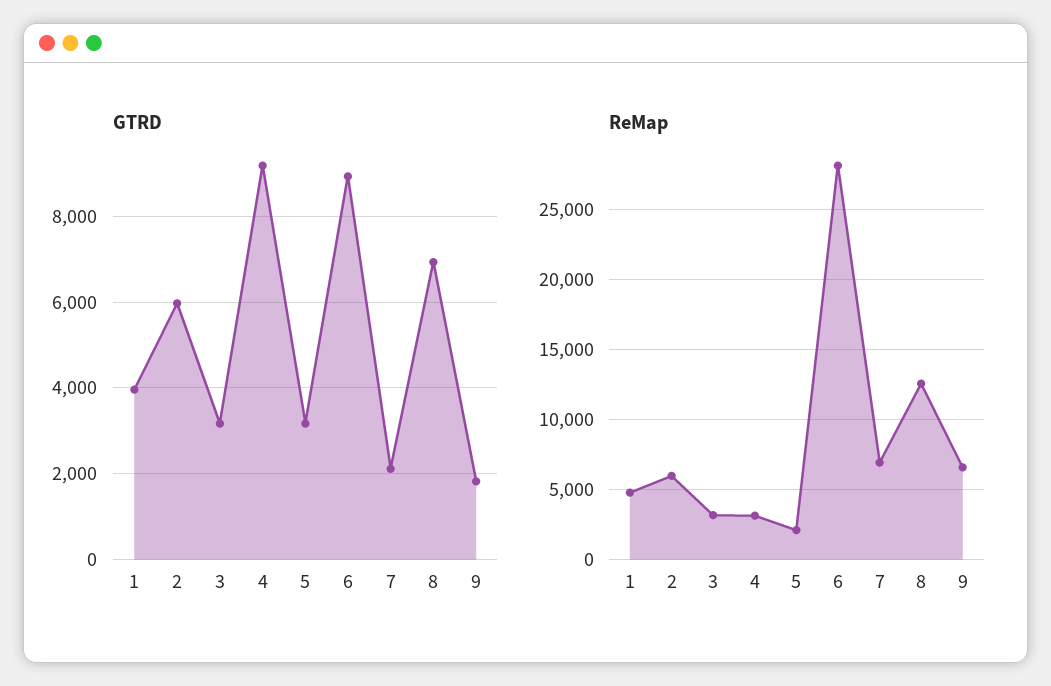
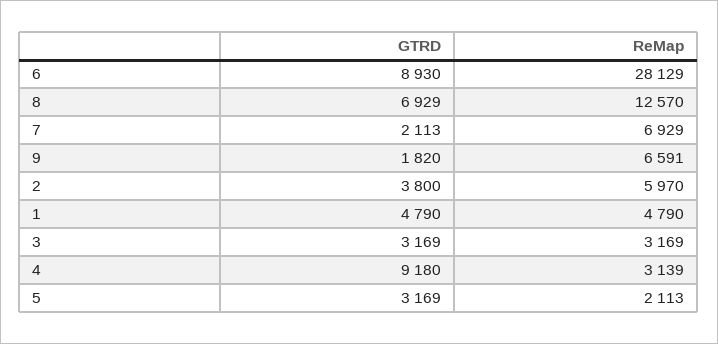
  {
    "GTRD": {
-     "1": 4000,
+     "1": 4790,
-     "2": 6000,
+     "2": 3800,
      "3": 3169,
      "4": 9180,
      "5": 3169,
      "6": 8930,
      "7": 2113,
      "8": 6929,
      "9": 1820
    },
    "ReMap": {
      "1": 4790,
      "2": 5970,
      "3": 3169,
      "4": 3139,
      "5": 2113,
      "6": 28129,
      "7": 6929,
      "8": 12570,
      "9": 6591
    }
  }

